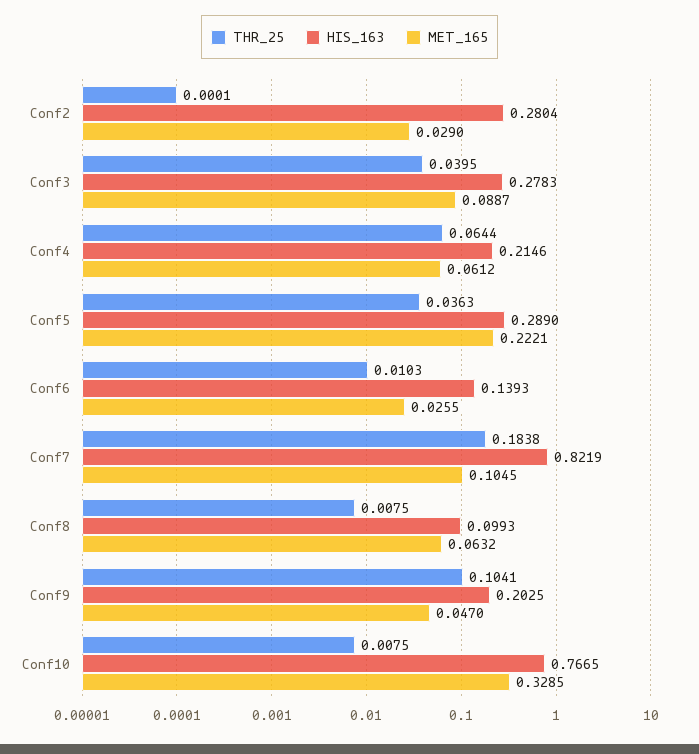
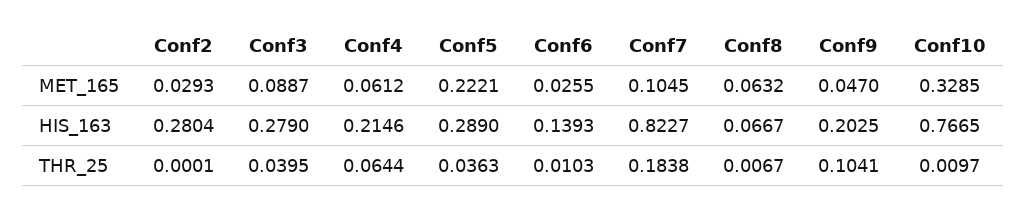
  {
    "THR_25": {
      "Conf2": 0.0001,
      "Conf3": 0.0395,
      "Conf4": 0.0644,
      "Conf5": 0.0363,
      "Conf6": 0.0103,
      "Conf7": 0.1838,
-     "Conf8": 0.0075,
+     "Conf8": 0.0067,
      "Conf9": 0.1041,
-     "Conf10": 0.0075
+     "Conf10": 0.0097
    },
    "HIS_163": {
      "Conf2": 0.2804,
-     "Conf3": 0.2783,
+     "Conf3": 0.279,
      "Conf4": 0.2146,
      "Conf5": 0.289,
      "Conf6": 0.1393,
-     "Conf7": 0.8219,
+     "Conf7": 0.8227,
-     "Conf8": 0.0993,
+     "Conf8": 0.0667,
      "Conf9": 0.2025,
      "Conf10": 0.7665
    },
    "MET_165": {
-     "Conf2": 0.029,
+     "Conf2": 0.0293,
      "Conf3": 0.0887,
      "Conf4": 0.0612,
      "Conf5": 0.2221,
      "Conf6": 0.0255,
      "Conf7": 0.1045,
      "Conf8": 0.0632,
      "Conf9": 0.047,
      "Conf10": 0.3285
    }
  }

